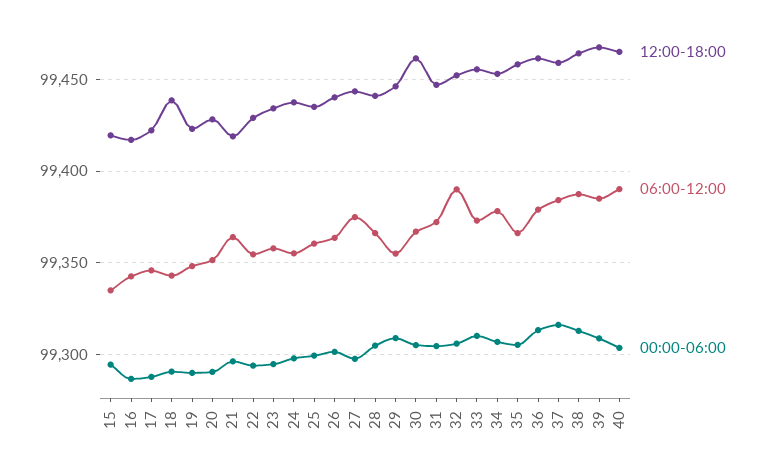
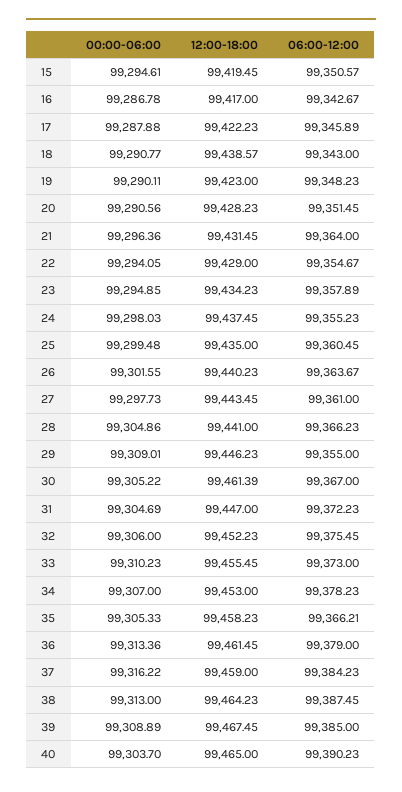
  {
    "12:00-18:00": {
      "15": 99419.45,
      "16": 99417,
      "17": 99422.23,
      "18": 99438.57,
      "19": 99423,
      "20": 99428.23,
-     "21": 99420,
+     "21": 99431.45,
      "22": 99429,
      "23": 99434.23,
      "24": 99437.45,
      "25": 99435,
      "26": 99440.23,
      "27": 99443.45,
      "28": 99441,
      "29": 99446.23,
      "30": 99461.39,
      "31": 99447,
      "32": 99452.23,
      "33": 99455.45,
      "34": 99453,
      "35": 99458.23,
      "36": 99461.45,
      "37": 99459,
      "38": 99464.23,
      "39": 99467.45,
      "40": 99465
    },
    "06:00-12:00": {
-     "15": 99335,
+     "15": 99350.57,
      "16": 99342.67,
      "17": 99345.89,
      "18": 99343,
      "19": 99348.23,
      "20": 99351.45,
      "21": 99364,
      "22": 99354.67,
      "23": 99357.89,
      "24": 99355.23,
      "25": 99360.45,
      "26": 99363.67,
-     "27": 99375,
+     "27": 99361,
      "28": 99366.23,
      "29": 99355,
      "30": 99367,
      "31": 99372.23,
-     "32": 99390,
+     "32": 99375.45,
      "33": 99373,
      "34": 99378.23,
      "35": 99366.21,
      "36": 99379,
      "37": 99384.23,
      "38": 99387.45,
      "39": 99385,
      "40": 99390.23
    },
    "00:00-06:00": {
      "15": 99294.61,
      "16": 99286.78,
      "17": 99287.88,
      "18": 99290.77,
      "19": 99290.11,
      "20": 99290.56,
      "21": 99296.36,
      "22": 99294.05,
      "23": 99294.85,
      "24": 99298.03,
      "25": 99299.48,
      "26": 99301.55,
      "27": 99297.73,
      "28": 99304.86,
      "29": 99309.01,
      "30": 99305.22,
      "31": 99304.69,
      "32": 99306,
      "33": 99310.23,
      "34": 99307,
      "35": 99305.33,
      "36": 99313.36,
      "37": 99316.22,
      "38": 99313,
      "39": 99308.89,
      "40": 99303.7
    }
  }

